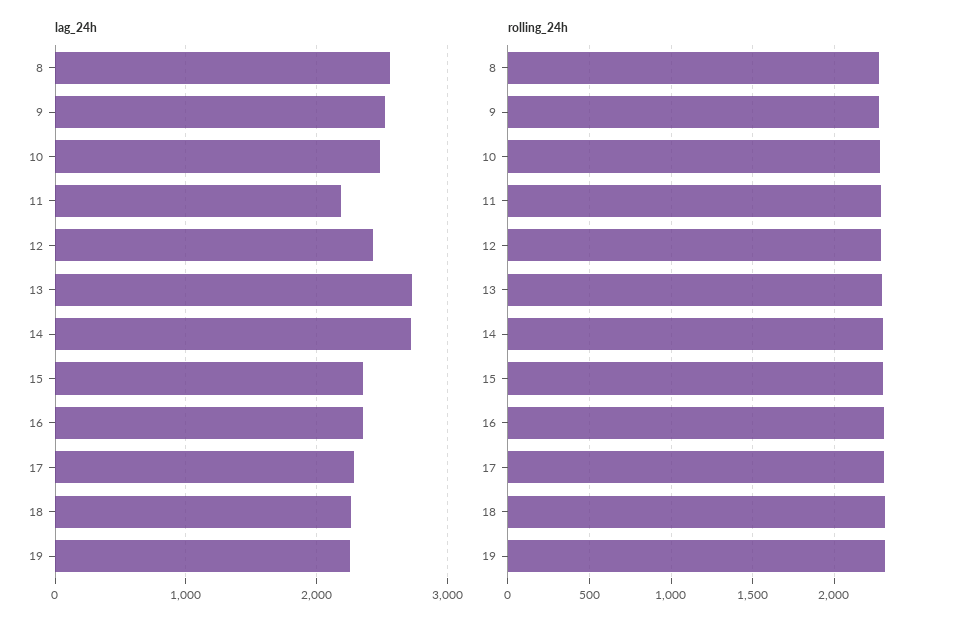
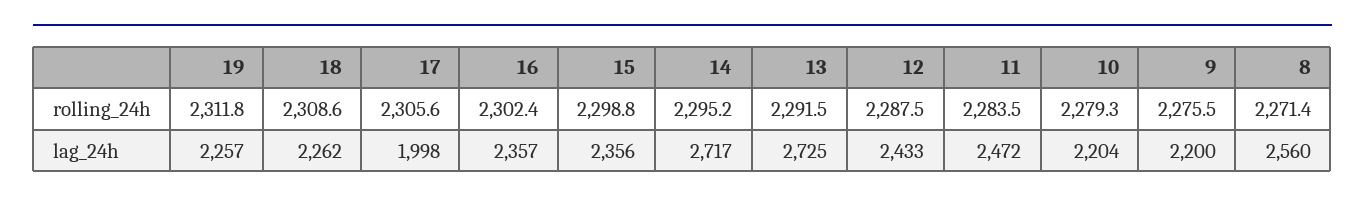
  {
    "lag_24h": {
      "8": 2560,
-     "9": 2500,
+     "9": 2200,
-     "10": 2500,
+     "10": 2204,
-     "11": 2200,
+     "11": 2472,
      "12": 2433,
      "13": 2725,
      "14": 2717,
      "15": 2356,
      "16": 2357,
-     "17": 2300,
+     "17": 1998,
      "18": 2262,
      "19": 2257
    },
    "rolling_24h": {
      "8": 2271.4,
      "9": 2275.5,
      "10": 2279.3,
      "11": 2283.5,
      "12": 2287.5,
      "13": 2291.5,
      "14": 2295.2,
      "15": 2298.8,
      "16": 2302.4,
      "17": 2305.6,
      "18": 2308.6,
      "19": 2311.8
    }
  }

